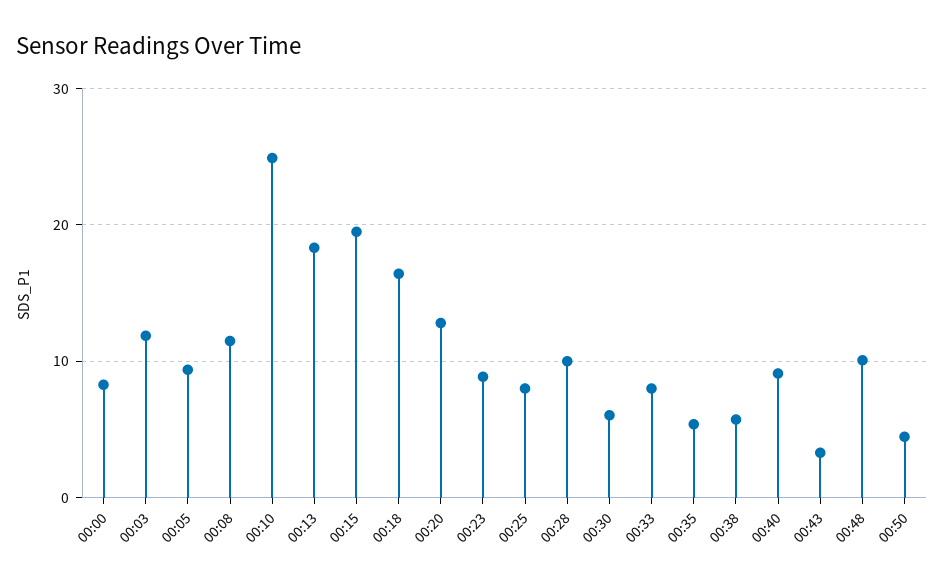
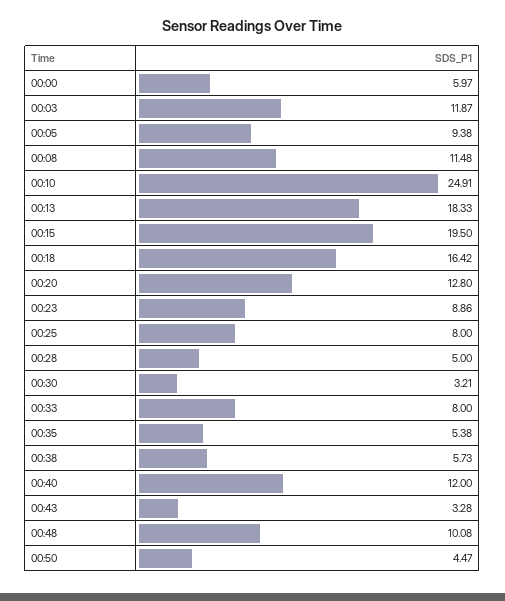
  {
-   "00:00": 8,
+   "00:00": 5.97,
    "00:03": 11.87,
    "00:05": 9.38,
    "00:08": 11.48,
    "00:10": 24.91,
    "00:13": 18.33,
    "00:15": 19.5,
    "00:18": 16.42,
    "00:20": 12.8,
    "00:23": 8.86,
    "00:25": 8,
-   "00:28": 10,
+   "00:28": 5,
-   "00:30": 6,
+   "00:30": 3.21,
    "00:33": 8,
    "00:35": 5.38,
    "00:38": 5.73,
-   "00:40": 9,
+   "00:40": 12,
    "00:43": 3.28,
    "00:48": 10.08,
    "00:50": 4.47
  }

